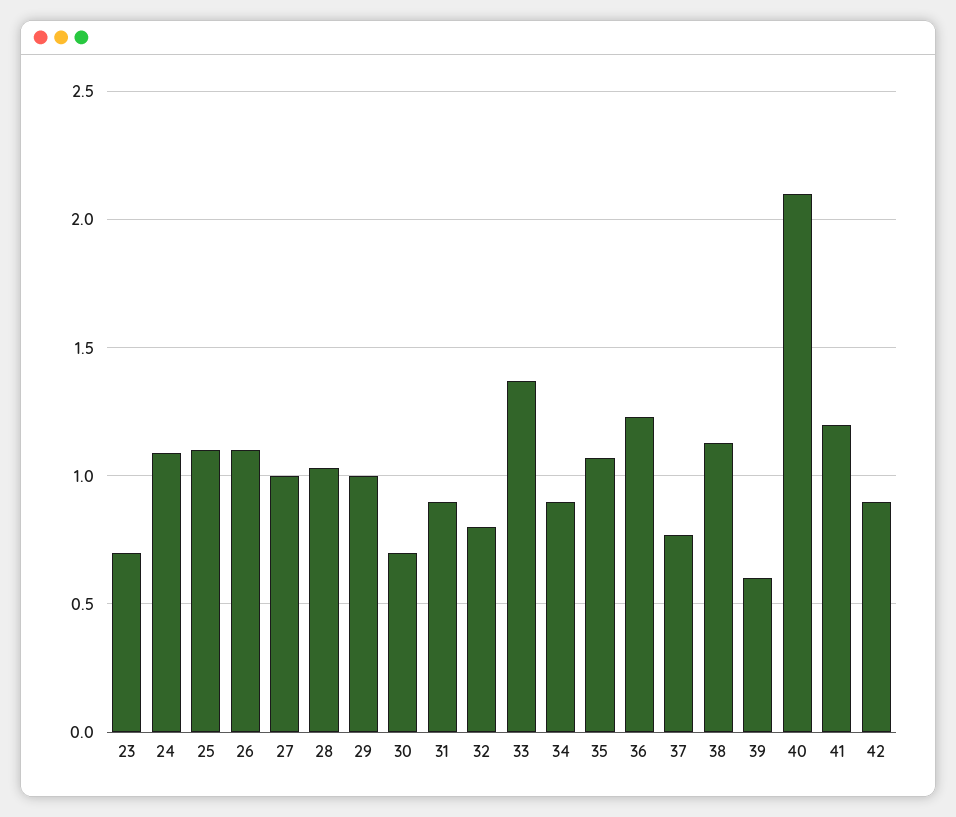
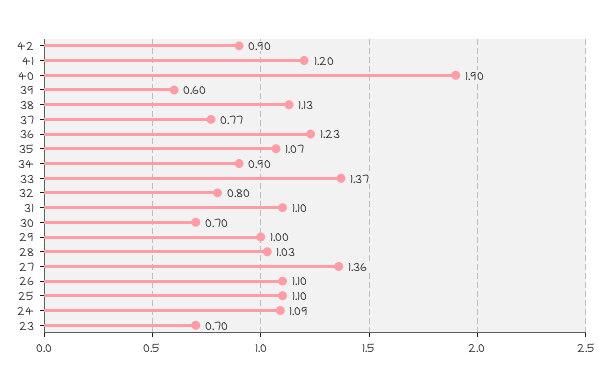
  {
    "23": 0.7,
    "24": 1.09,
    "25": 1.1,
    "26": 1.1,
-   "27": 1,
+   "27": 1.36,
    "28": 1.03,
    "29": 1,
    "30": 0.7,
-   "31": 0.9,
+   "31": 1.1,
    "32": 0.8,
    "33": 1.37,
    "34": 0.9,
    "35": 1.07,
    "36": 1.23,
    "37": 0.77,
    "38": 1.13,
    "39": 0.6,
-   "40": 2.1,
+   "40": 1.9,
    "41": 1.2,
    "42": 0.9
  }

